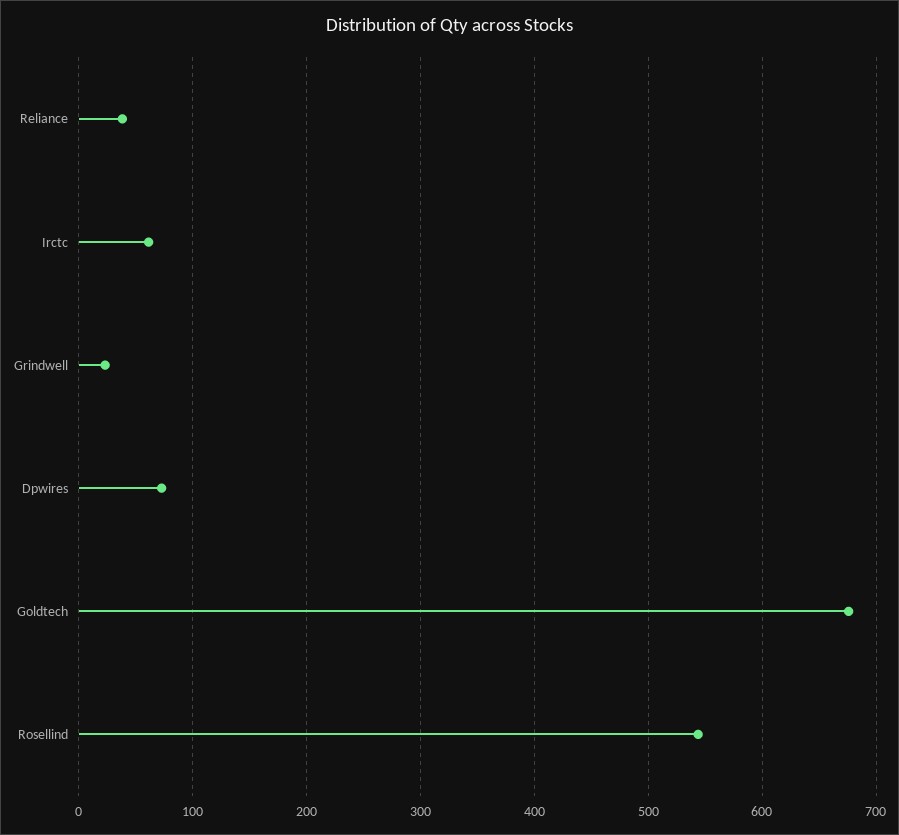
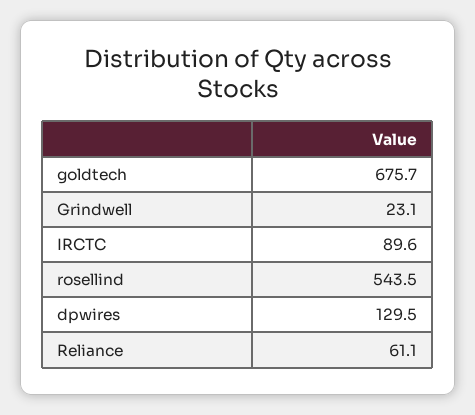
  {
-   "Reliance": 40,
+   "Reliance": 61.1,
-   "Irctc": 60,
+   "Irctc": 89.6,
    "Grindwell": 23.1,
-   "Dpwires": 70,
+   "Dpwires": 129.5,
    "Goldtech": 675.7,
    "Rosellind": 543.5
  }

